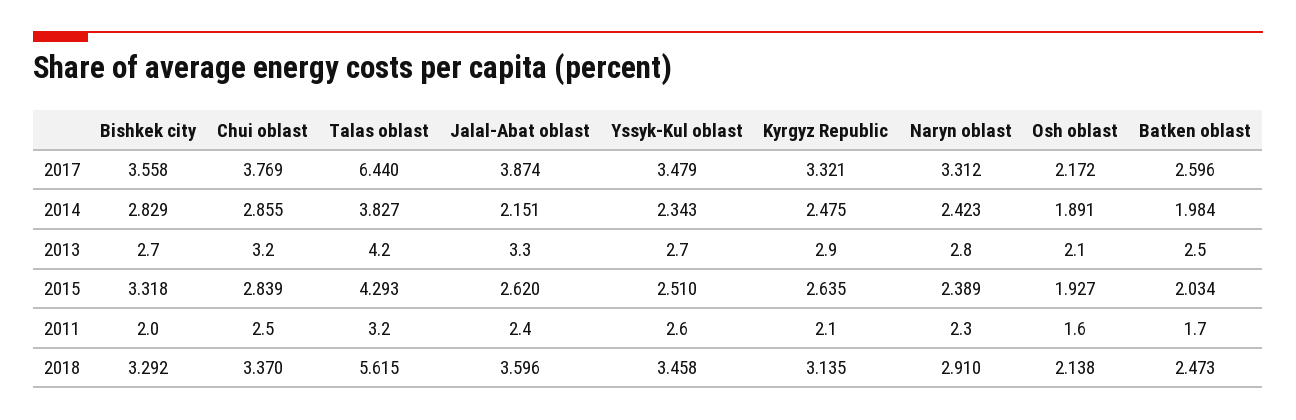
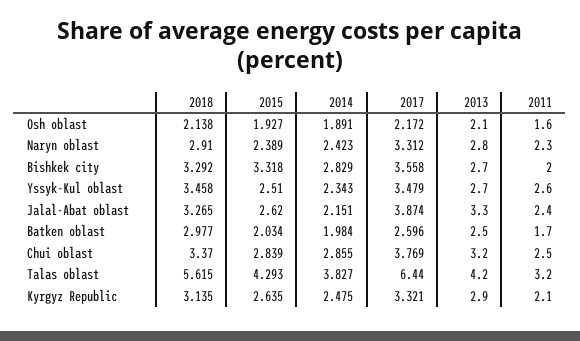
  {
    "Bishkek city": {
      "2017": 3.558,
      "2014": 2.829,
      "2013": 2.7,
      "2015": 3.318,
      "2011": 2,
      "2018": 3.292
    },
    "Chui oblast": {
      "2017": 3.769,
      "2014": 2.855,
      "2013": 3.2,
      "2015": 2.839,
      "2011": 2.5,
      "2018": 3.37
    },
    "Talas oblast": {
      "2017": 6.44,
      "2014": 3.827,
      "2013": 4.2,
      "2015": 4.293,
      "2011": 3.2,
      "2018": 5.615
    },
    "Jalal-Abat oblast": {
      "2017": 3.874,
      "2014": 2.151,
      "2013": 3.3,
      "2015": 2.62,
      "2011": 2.4,
-     "2018": 3.596
+     "2018": 3.265
    },
    "Yssyk-Kul oblast": {
      "2017": 3.479,
      "2014": 2.343,
      "2013": 2.7,
      "2015": 2.51,
      "2011": 2.6,
      "2018": 3.458
    },
    "Kyrgyz Republic": {
      "2017": 3.321,
      "2014": 2.475,
      "2013": 2.9,
      "2015": 2.635,
      "2011": 2.1,
      "2018": 3.135
    },
    "Naryn oblast": {
      "2017": 3.312,
      "2014": 2.423,
      "2013": 2.8,
      "2015": 2.389,
      "2011": 2.3,
      "2018": 2.91
    },
    "Osh oblast": {
      "2017": 2.172,
      "2014": 1.891,
      "2013": 2.1,
      "2015": 1.927,
      "2011": 1.6,
      "2018": 2.138
    },
    "Batken oblast": {
      "2017": 2.596,
      "2014": 1.984,
      "2013": 2.5,
      "2015": 2.034,
      "2011": 1.7,
-     "2018": 2.473
+     "2018": 2.977
    }
  }

